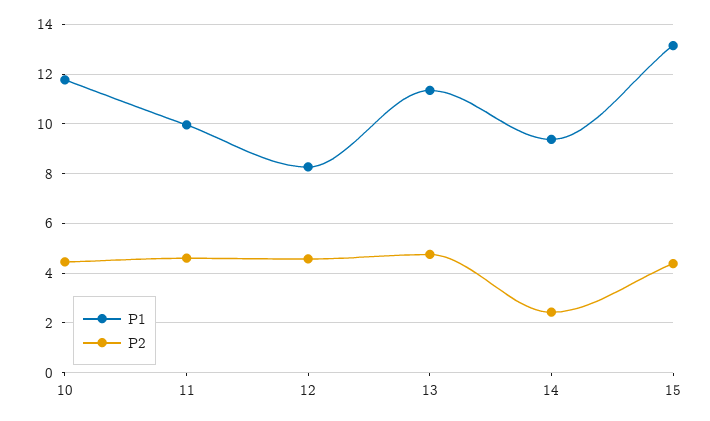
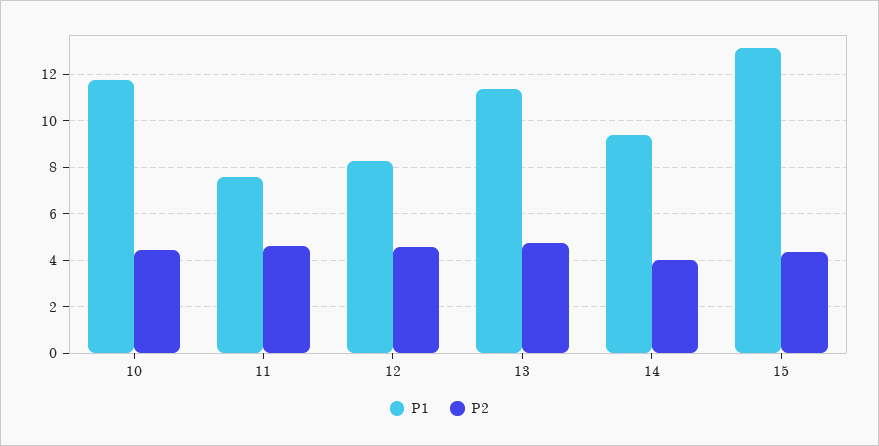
  {
    "P1": {
      "10": 11.75,
-     "11": 10,
+     "11": 7.5,
      "12": 8.25,
      "13": 11.25,
      "14": 9.5,
      "15": 13.25
    },
    "P2": {
      "10": 4.5,
      "11": 4.5,
      "12": 4.5,
      "13": 4.75,
-     "14": 2.5,
+     "14": 4,
      "15": 4.5
    }
  }

